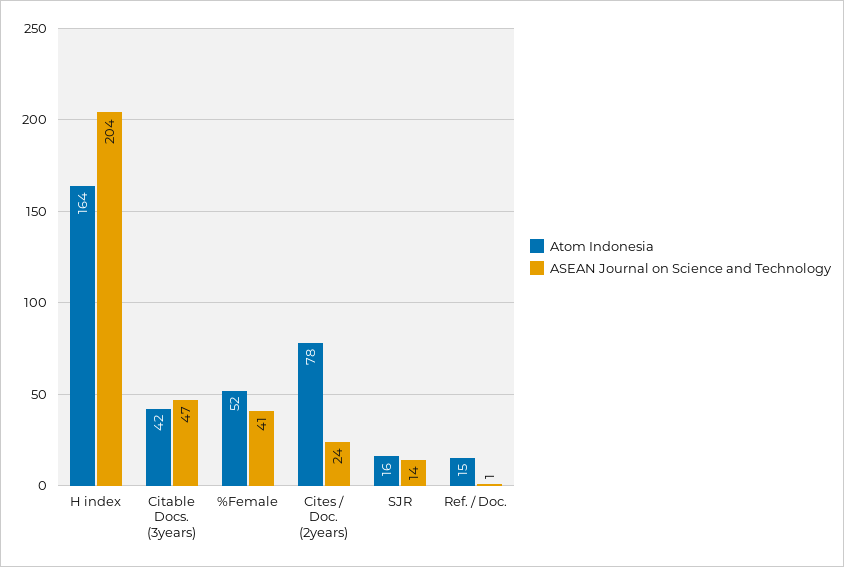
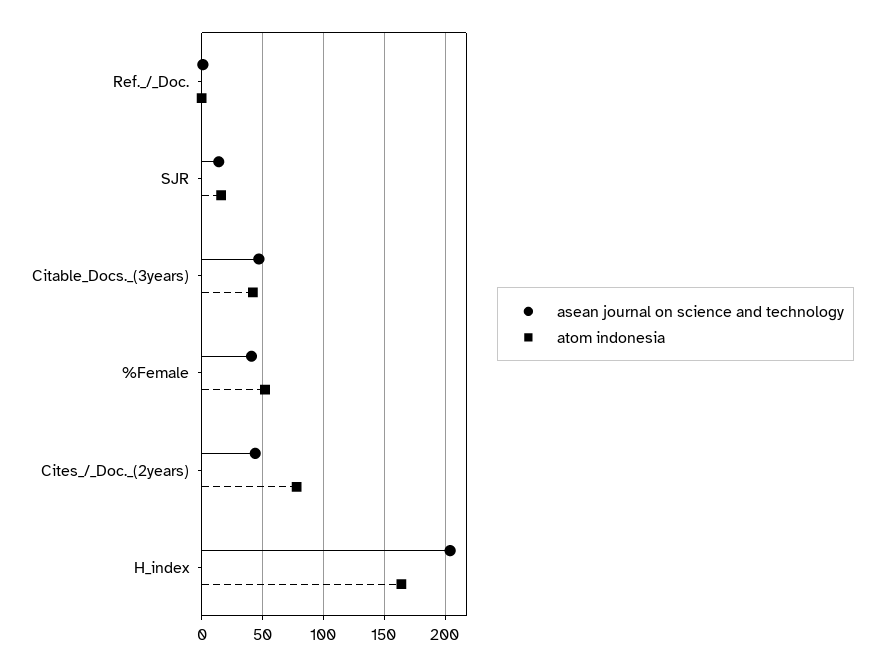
  {
    "Atom Indonesia": {
      "H index": 164,
      "Citable Docs. (3years)": 42,
      "%Female": 52,
      "Cites / Doc. (2years)": 78,
      "SJR": 16,
-     "Ref. / Doc.": 15
+     "Ref. / Doc.": 0
    },
    "ASEAN Journal on Science and Technology": {
      "H index": 204,
      "Citable Docs. (3years)": 47,
      "%Female": 41,
-     "Cites / Doc. (2years)": 24,
+     "Cites / Doc. (2years)": 45,
      "SJR": 14,
      "Ref. / Doc.": 1
    }
  }

